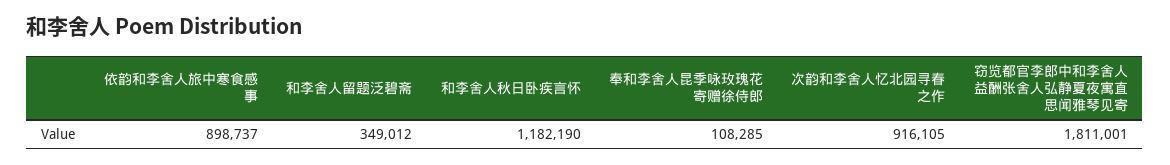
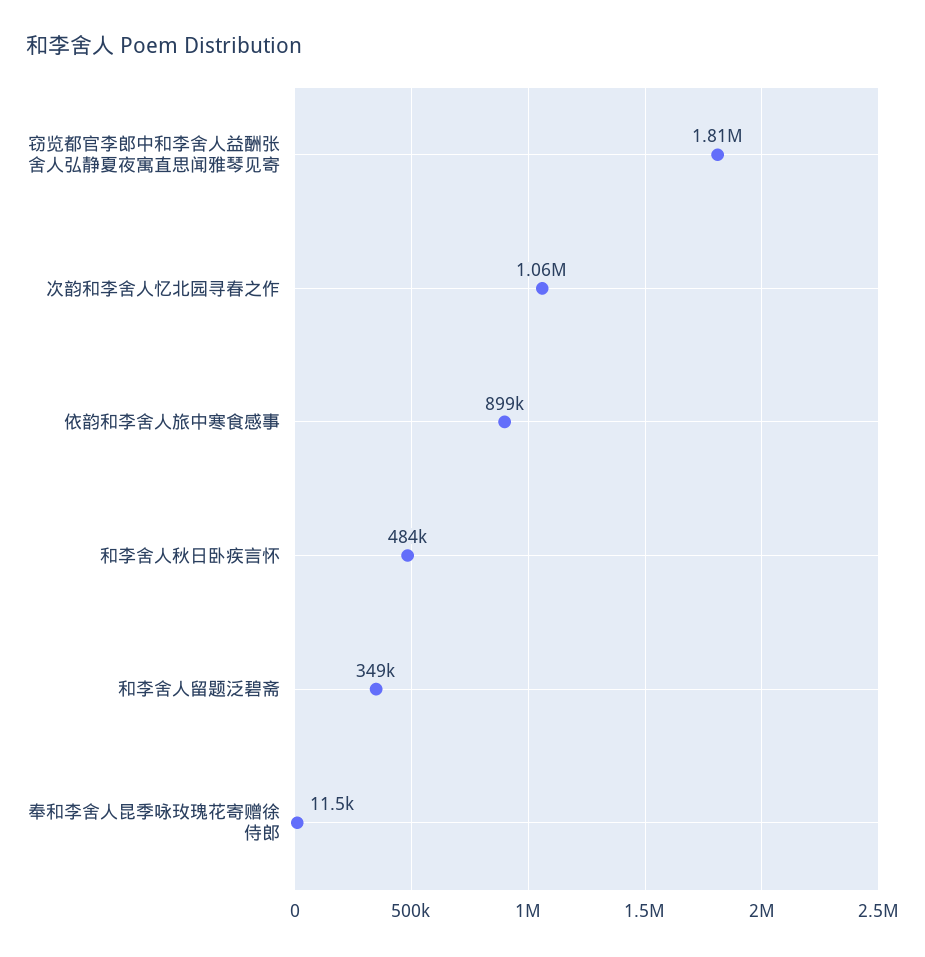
  {
    "依韵和李舍人旅中寒食感事": 898737,
    "和李舍人留题泛碧斋": 349012,
-   "和李舍人秋日卧疾言怀": 1182190,
+   "和李舍人秋日卧疾言怀": 484000,
-   "奉和李舍人昆季咏玫瑰花寄赠徐侍郎": 108285,
+   "奉和李舍人昆季咏玫瑰花寄赠徐侍郎": 11500,
-   "次韵和李舍人忆北园寻春之作": 916105,
+   "次韵和李舍人忆北园寻春之作": 1060000,
    "窃览都官李郎中和李舍人益酬张舍人弘静夏夜寓直思闻雅琴见寄": 1811001
  }

